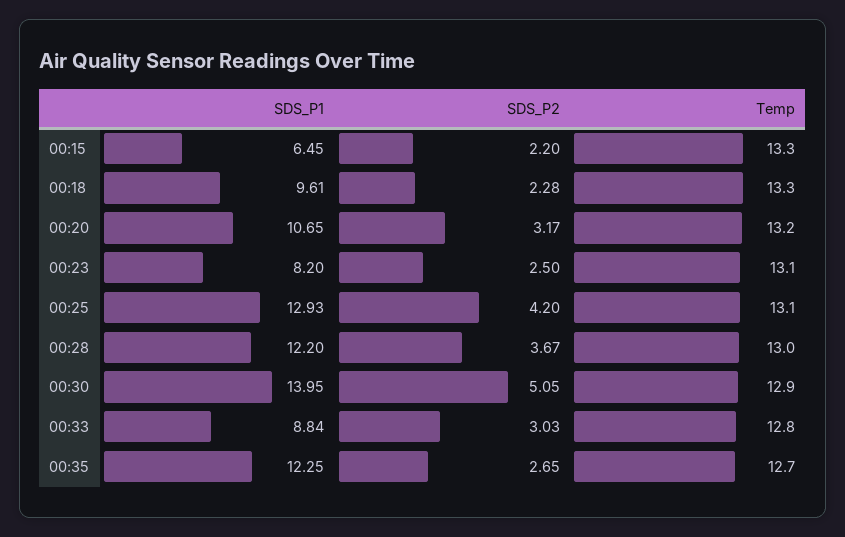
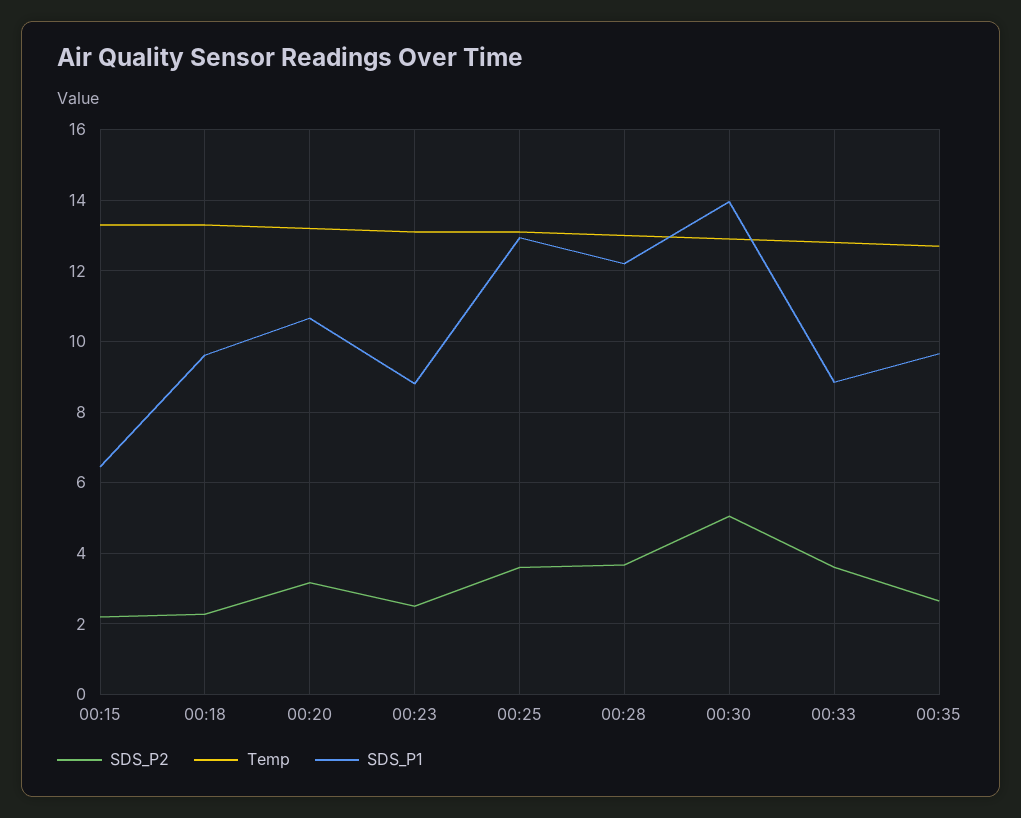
  {
    "SDS_P1": {
      "00:15": 6.45,
      "00:18": 9.61,
      "00:20": 10.65,
-     "00:23": 8.2,
+     "00:23": 8.8,
      "00:25": 12.93,
      "00:28": 12.2,
      "00:30": 13.95,
      "00:33": 8.84,
-     "00:35": 12.25
+     "00:35": 9.6
    },
    "SDS_P2": {
      "00:15": 2.2,
      "00:18": 2.28,
      "00:20": 3.17,
      "00:23": 2.5,
-     "00:25": 4.2,
+     "00:25": 3.6,
      "00:28": 3.67,
      "00:30": 5.05,
-     "00:33": 3.03,
+     "00:33": 3.6,
      "00:35": 2.65
    },
    "Temp": {
      "00:15": 13.3,
      "00:18": 13.3,
      "00:20": 13.2,
      "00:23": 13.1,
      "00:25": 13.1,
      "00:28": 13,
      "00:30": 12.9,
      "00:33": 12.8,
      "00:35": 12.7
    }
  }

